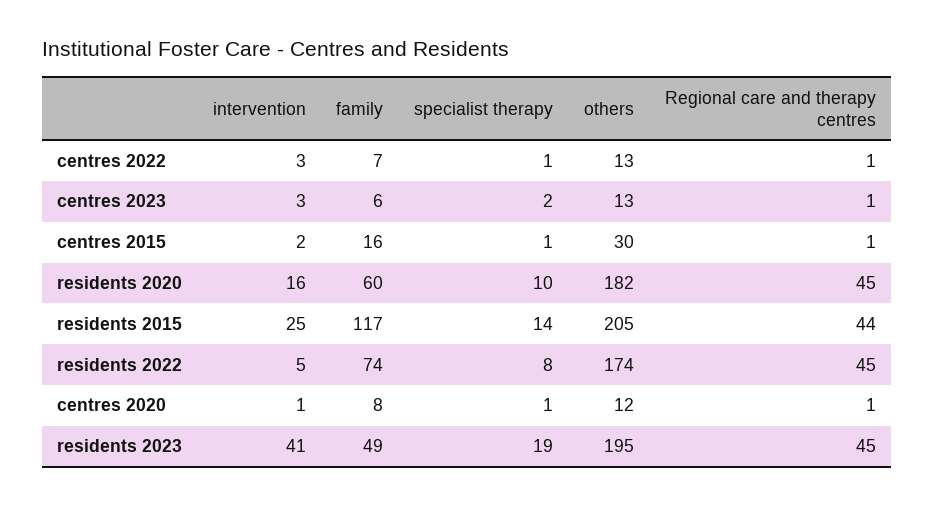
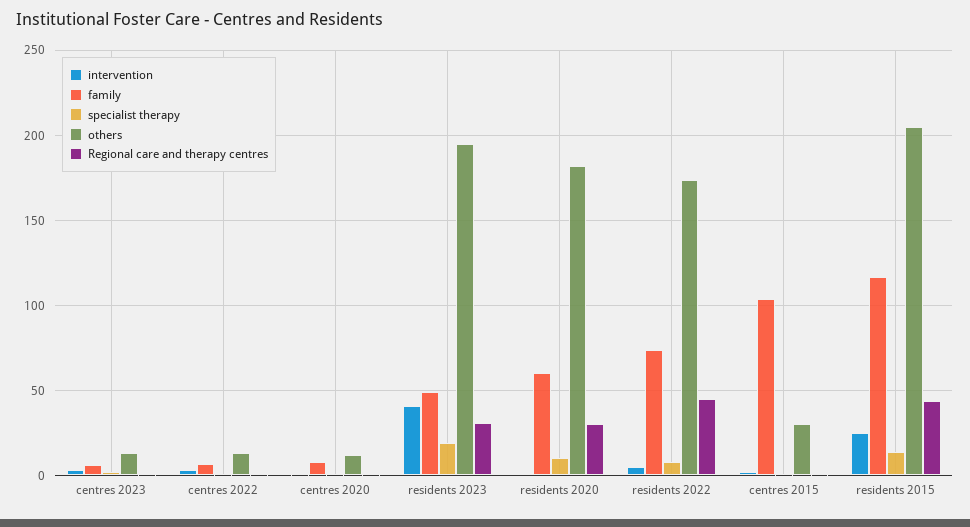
  {
    "intervention": {
      "centres 2022": 3,
      "centres 2023": 3,
      "centres 2015": 2,
-     "residents 2020": 16,
+     "residents 2020": 0,
      "residents 2015": 25,
      "residents 2022": 5,
      "centres 2020": 1,
      "residents 2023": 41
    },
    "family": {
      "centres 2022": 7,
      "centres 2023": 6,
-     "centres 2015": 16,
+     "centres 2015": 105,
      "residents 2020": 60,
      "residents 2015": 117,
      "residents 2022": 74,
      "centres 2020": 8,
      "residents 2023": 49
    },
    "specialist therapy": {
      "centres 2022": 1,
      "centres 2023": 2,
      "centres 2015": 1,
      "residents 2020": 10,
      "residents 2015": 14,
      "residents 2022": 8,
      "centres 2020": 1,
      "residents 2023": 19
    },
    "others": {
      "centres 2022": 13,
      "centres 2023": 13,
      "centres 2015": 30,
      "residents 2020": 182,
      "residents 2015": 205,
      "residents 2022": 174,
      "centres 2020": 12,
      "residents 2023": 195
    },
    "Regional care and therapy centres": {
      "centres 2022": 1,
      "centres 2023": 1,
      "centres 2015": 1,
-     "residents 2020": 45,
+     "residents 2020": 30,
      "residents 2015": 44,
      "residents 2022": 45,
      "centres 2020": 1,
-     "residents 2023": 45
+     "residents 2023": 30
    }
  }

